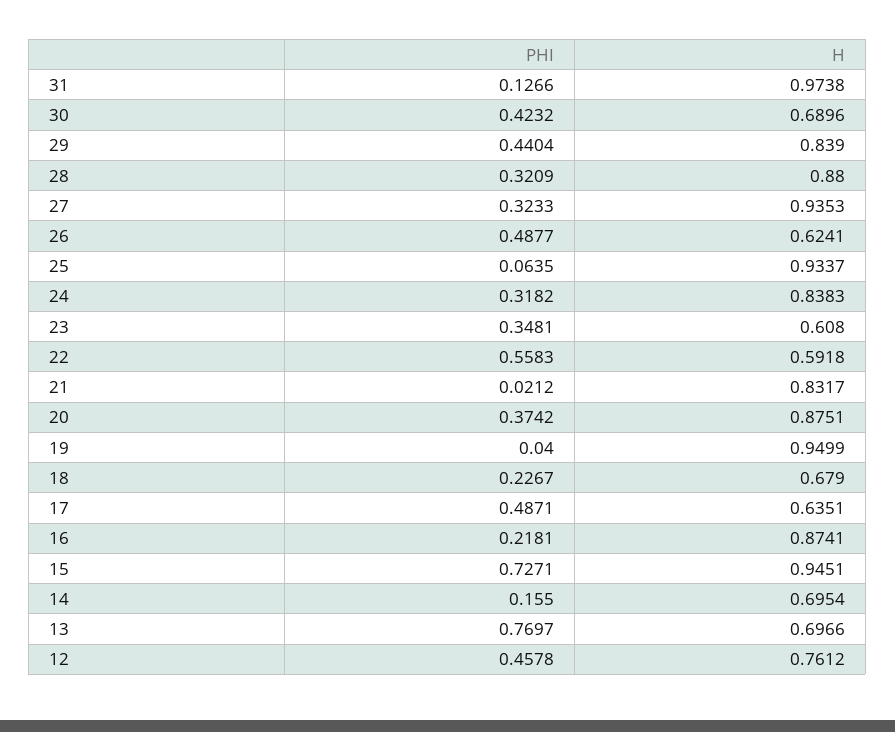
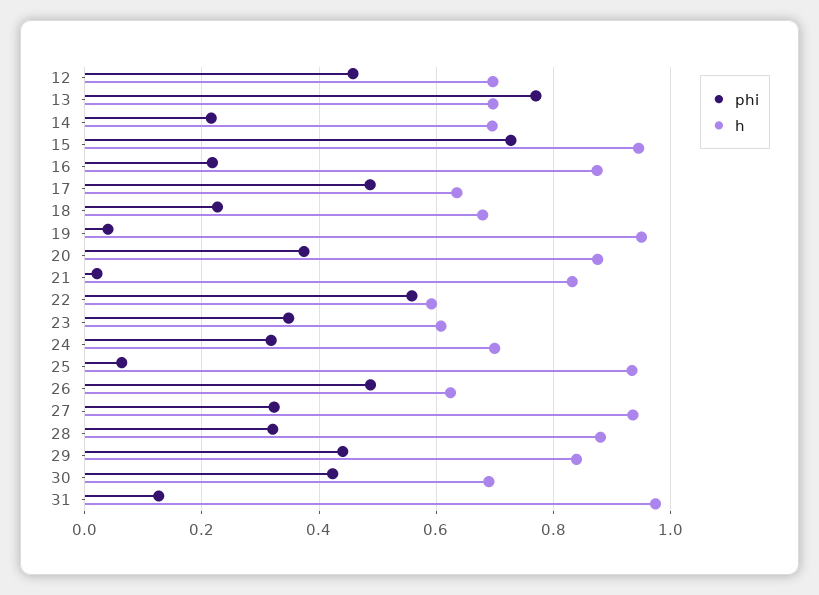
  {
    "PHI": {
      "31": 0.1266,
      "30": 0.4232,
      "29": 0.4404,
      "28": 0.3209,
      "27": 0.3233,
      "26": 0.4877,
      "25": 0.0635,
      "24": 0.3182,
      "23": 0.3481,
      "22": 0.5583,
      "21": 0.0212,
      "20": 0.3742,
      "19": 0.04,
      "18": 0.2267,
      "17": 0.4871,
      "16": 0.2181,
      "15": 0.7271,
-     "14": 0.155,
+     "14": 0.22,
      "13": 0.7697,
      "12": 0.4578
    },
    "H": {
      "31": 0.9738,
      "30": 0.6896,
      "29": 0.839,
      "28": 0.88,
      "27": 0.9353,
      "26": 0.6241,
      "25": 0.9337,
-     "24": 0.8383,
+     "24": 0.7,
      "23": 0.608,
      "22": 0.5918,
      "21": 0.8317,
      "20": 0.8751,
      "19": 0.9499,
      "18": 0.679,
      "17": 0.6351,
      "16": 0.8741,
      "15": 0.9451,
      "14": 0.6954,
      "13": 0.6966,
-     "12": 0.7612
+     "12": 0.7
    }
  }

